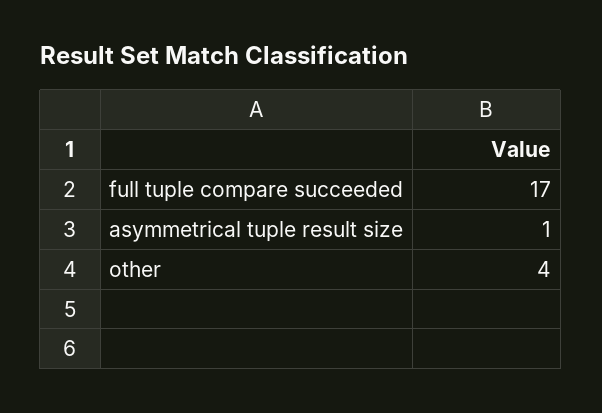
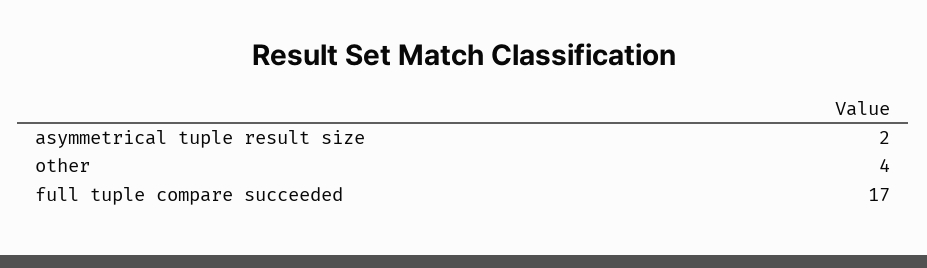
  {
    "full tuple compare succeeded": 17,
-   "asymmetrical tuple result size": 1,
+   "asymmetrical tuple result size": 2,
    "other": 4
  }

